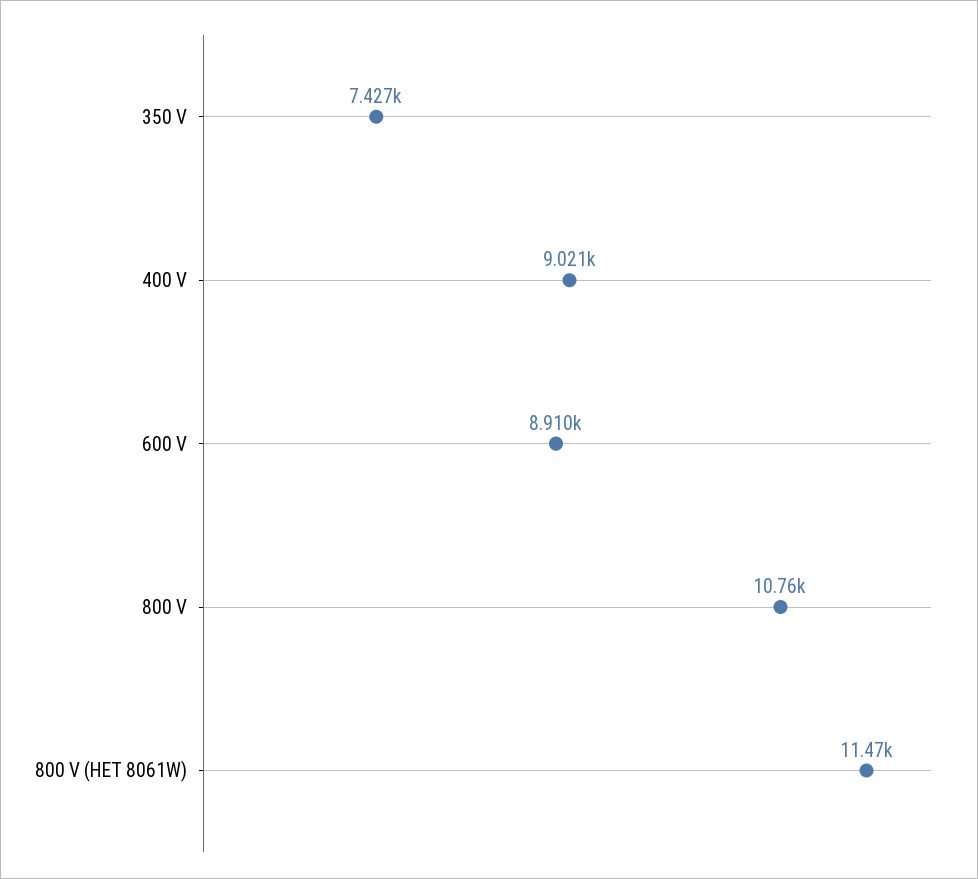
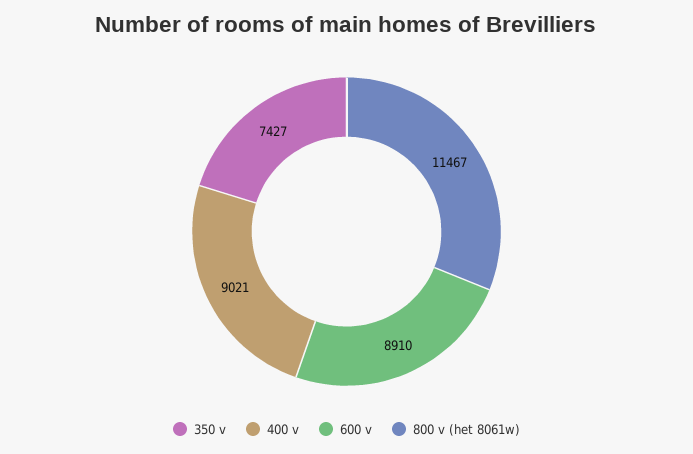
  {
    "350 V": 7427,
    "400 V": 9021,
    "600 V": 8910,
-   "800 V": 10760,
    "800 V (HET 8061W)": 11467
  }

